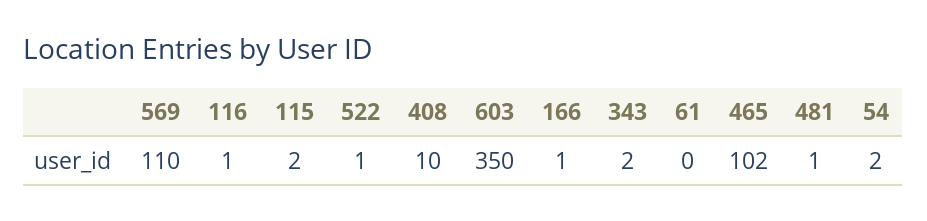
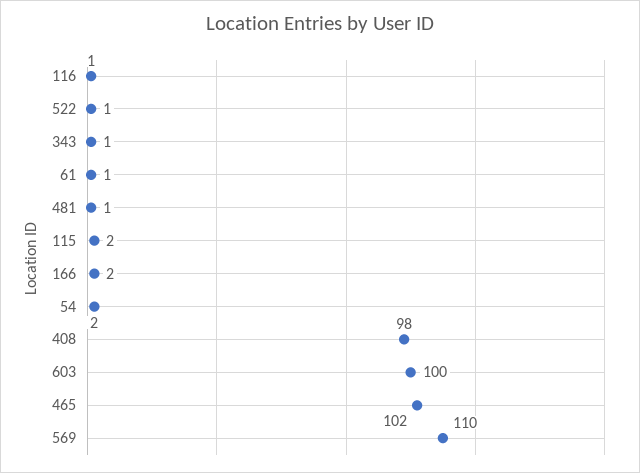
  {
    "569": 110,
    "116": 1,
    "115": 2,
    "522": 1,
-   "408": 10,
+   "408": 98,
-   "603": 350,
+   "603": 100,
-   "166": 1,
+   "166": 2,
-   "343": 2,
+   "343": 1,
-   "61": 0,
+   "61": 1,
    "465": 102,
    "481": 1,
    "54": 2
  }

